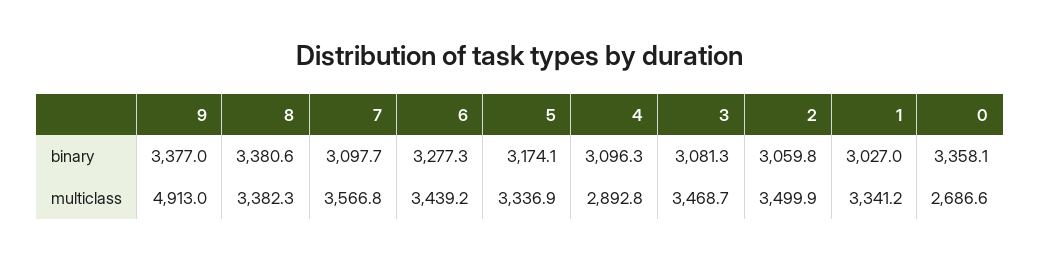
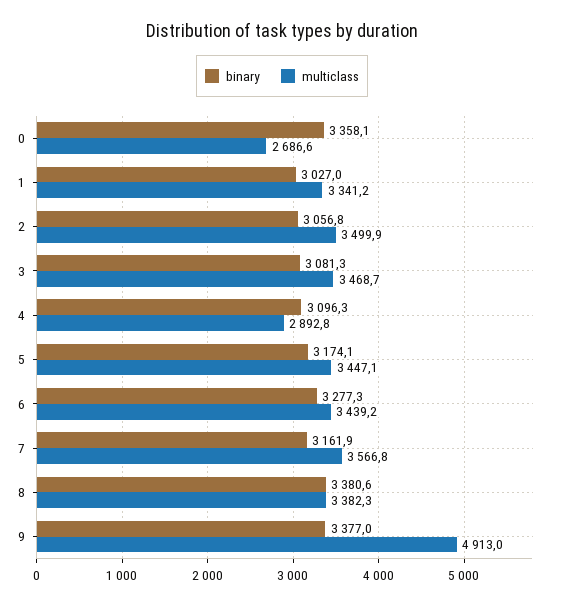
  {
    "binary": {
      "9": 3377,
      "8": 3380.6,
-     "7": 3097.7,
+     "7": 3161.9,
      "6": 3277.3,
      "5": 3174.1,
      "4": 3096.3,
      "3": 3081.3,
-     "2": 3059.8,
+     "2": 3056.8,
      "1": 3027,
      "0": 3358.1
    },
    "multiclass": {
      "9": 4913,
      "8": 3382.3,
      "7": 3566.8,
      "6": 3439.2,
-     "5": 3336.9,
+     "5": 3447.1,
      "4": 2892.8,
      "3": 3468.7,
      "2": 3499.9,
      "1": 3341.2,
      "0": 2686.6
    }
  }

